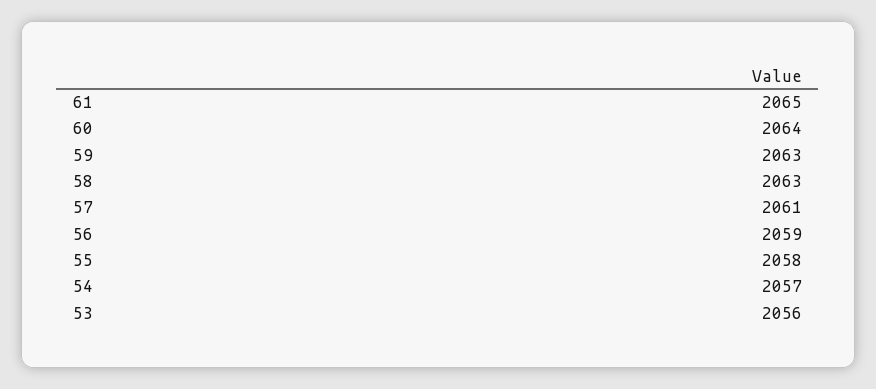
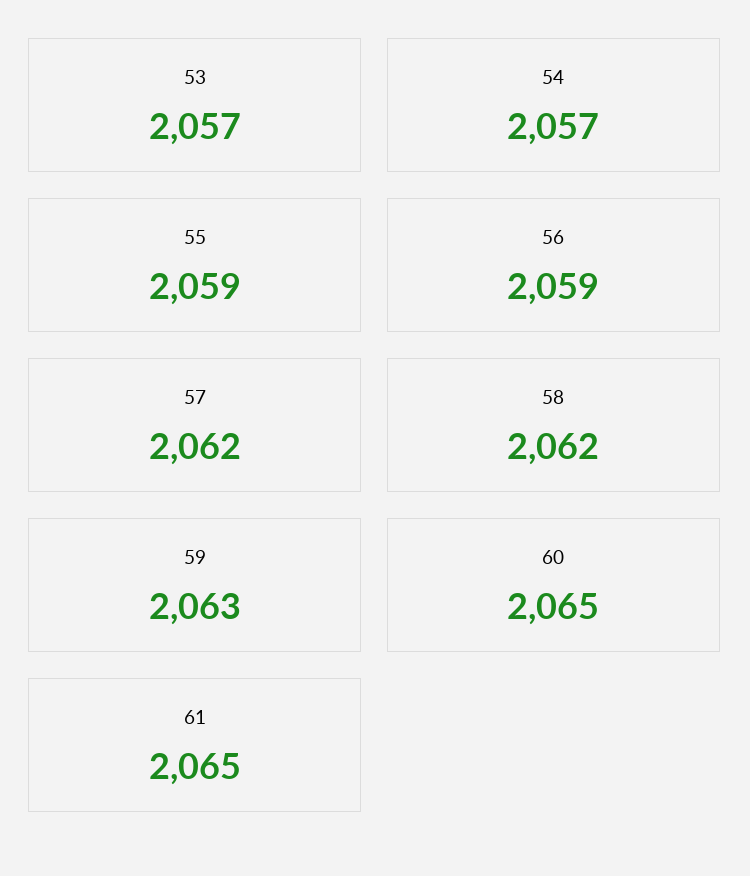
  {
    "61": 2065,
-   "60": 2064,
+   "60": 2065,
    "59": 2063,
-   "58": 2063,
+   "58": 2062,
-   "57": 2061,
+   "57": 2062,
    "56": 2059,
-   "55": 2058,
+   "55": 2059,
    "54": 2057,
-   "53": 2056
+   "53": 2057
  }

